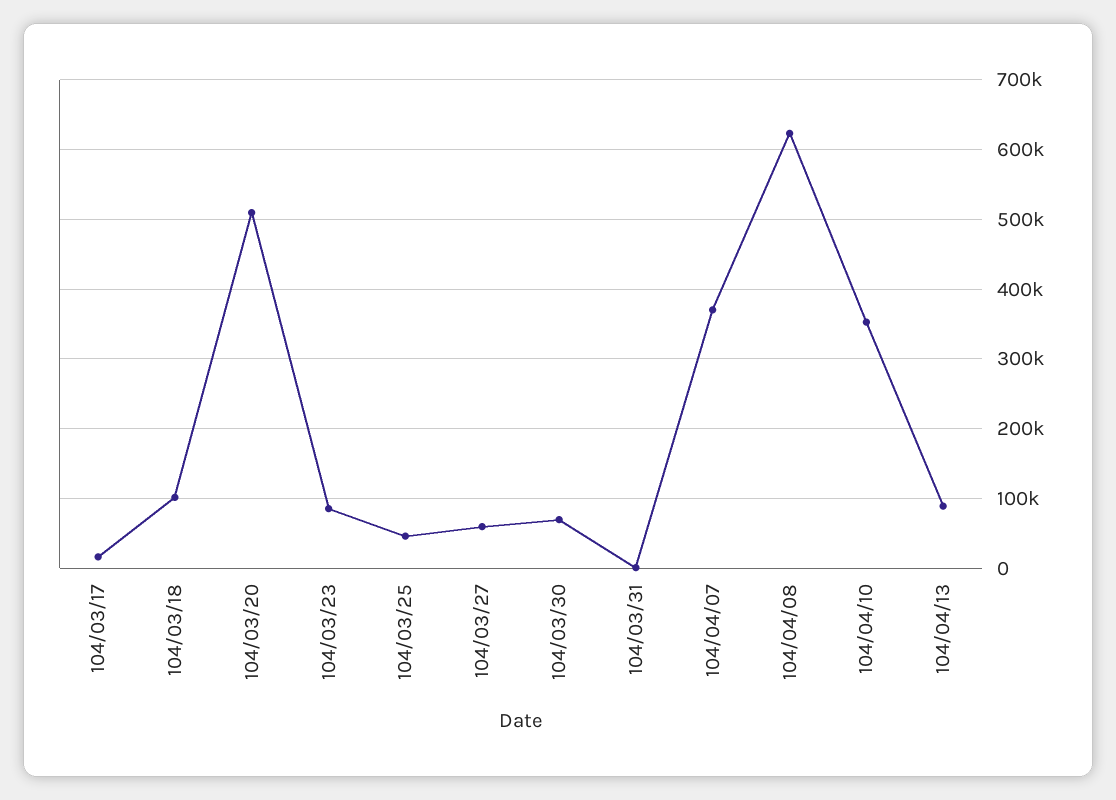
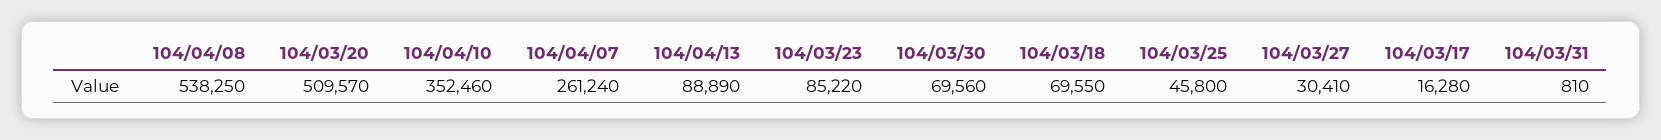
  {
    "104/03/17": 16280,
-   "104/03/18": 100000,
+   "104/03/18": 69550,
    "104/03/20": 509570,
    "104/03/23": 85220,
    "104/03/25": 45800,
-   "104/03/27": 60000,
+   "104/03/27": 30410,
    "104/03/30": 69560,
    "104/03/31": 810,
-   "104/04/07": 370000,
+   "104/04/07": 261240,
-   "104/04/08": 620000,
+   "104/04/08": 538250,
    "104/04/10": 352460,
    "104/04/13": 88890
  }

